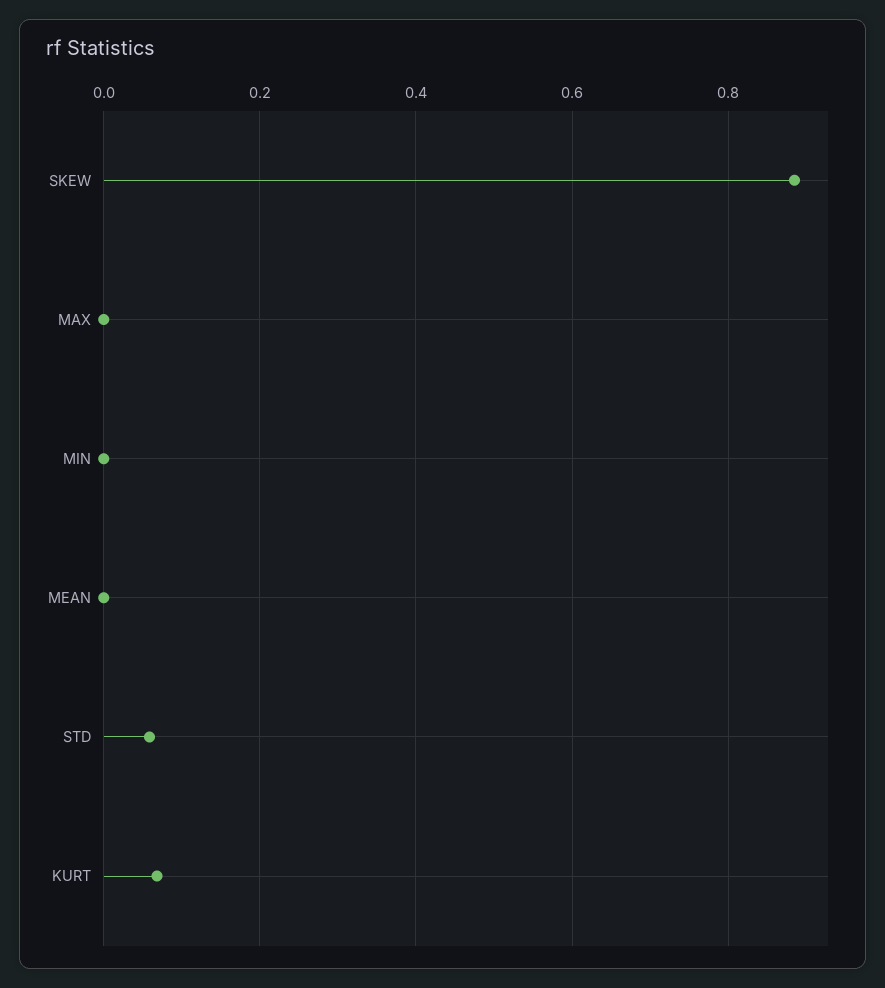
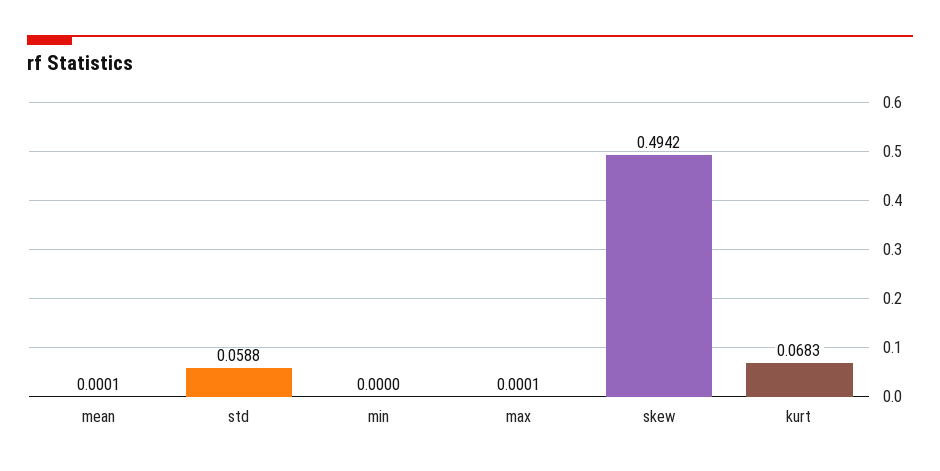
  {
-   "SKEW": 0.88,
+   "SKEW": 0.4942,
    "MAX": 0.0001,
    "MIN": 0,
    "MEAN": 0.0001,
    "STD": 0.0588,
    "KURT": 0.0683
  }

